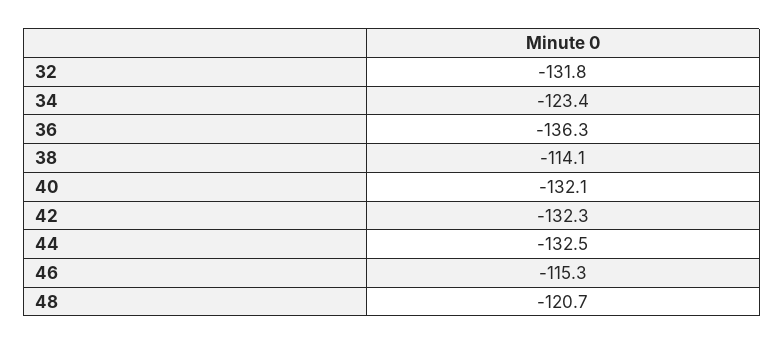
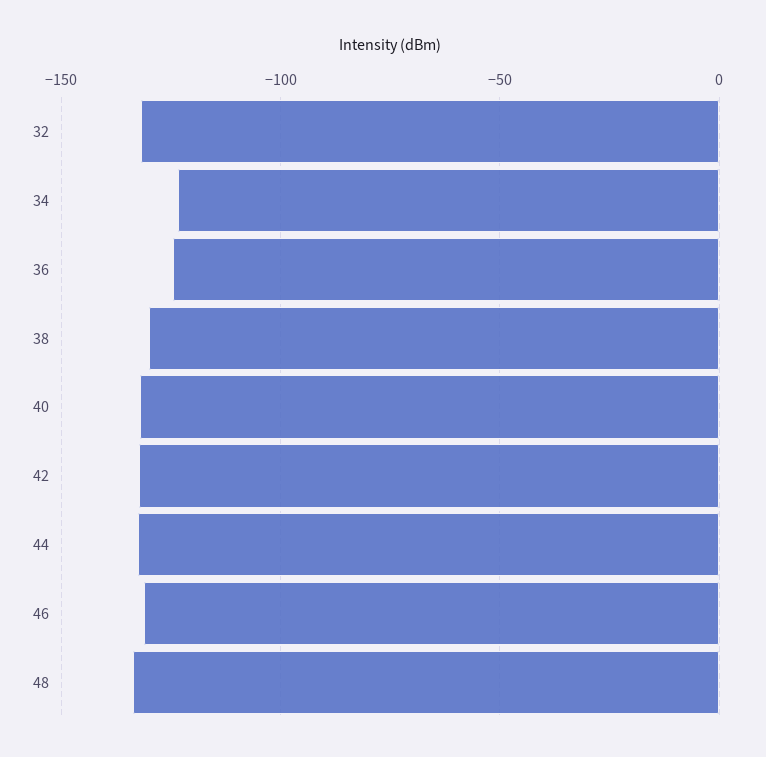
  {
    "32": -131.8,
    "34": -123.4,
-   "36": -136.3,
+   "36": -125,
-   "38": -114.1,
+   "38": -130,
    "40": -132.1,
    "42": -132.3,
    "44": -132.5,
-   "46": -115.3,
+   "46": -130,
-   "48": -120.7
+   "48": -135
  }

